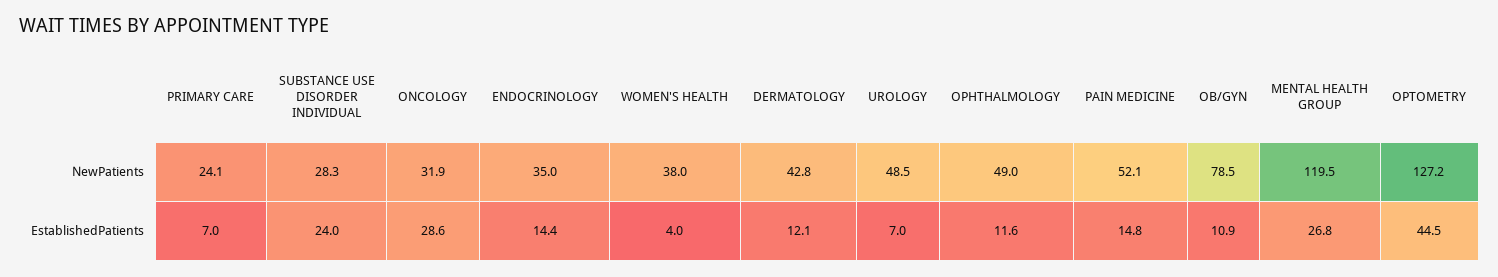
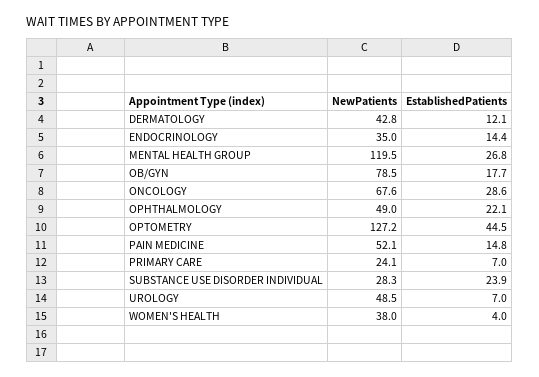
  {
    "PRIMARY CARE": {
      "NewPatients": 24.1,
      "EstablishedPatients": 7
    },
    "SUBSTANCE USE DISORDER INDIVIDUAL": {
      "NewPatients": 28.3,
-     "EstablishedPatients": 24
+     "EstablishedPatients": 23.9
    },
    "ONCOLOGY": {
-     "NewPatients": 31.9,
+     "NewPatients": 67.6,
      "EstablishedPatients": 28.6
    },
    "ENDOCRINOLOGY": {
      "NewPatients": 35,
      "EstablishedPatients": 14.4
    },
    "WOMEN'S HEALTH": {
      "NewPatients": 38,
      "EstablishedPatients": 4
    },
    "DERMATOLOGY": {
      "NewPatients": 42.8,
      "EstablishedPatients": 12.1
    },
    "UROLOGY": {
      "NewPatients": 48.5,
      "EstablishedPatients": 7
    },
    "OPHTHALMOLOGY": {
      "NewPatients": 49,
-     "EstablishedPatients": 11.6
+     "EstablishedPatients": 22.1
    },
    "PAIN MEDICINE": {
      "NewPatients": 52.1,
      "EstablishedPatients": 14.8
    },
    "OB/GYN": {
      "NewPatients": 78.5,
-     "EstablishedPatients": 10.9
+     "EstablishedPatients": 17.7
    },
    "MENTAL HEALTH GROUP": {
      "NewPatients": 119.5,
      "EstablishedPatients": 26.8
    },
    "OPTOMETRY": {
      "NewPatients": 127.2,
      "EstablishedPatients": 44.5
    }
  }

